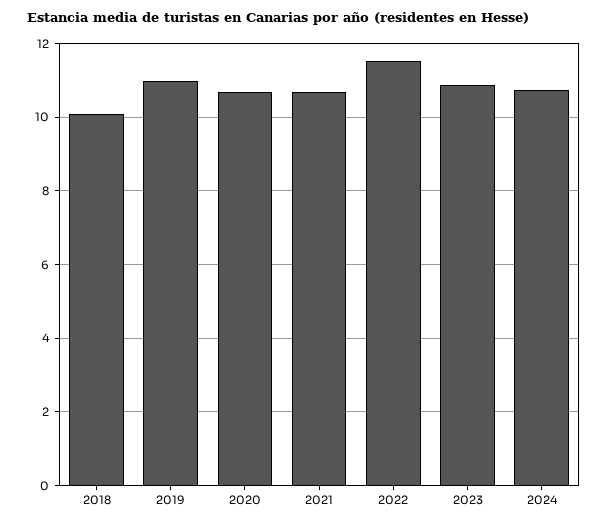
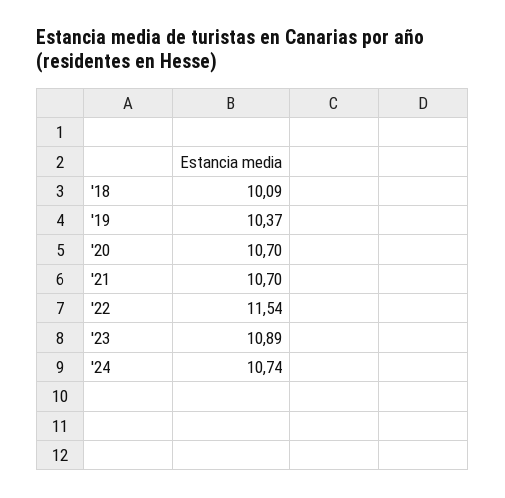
  {
    "2018": 10.09,
-   "2019": 11,
+   "2019": 10.37,
    "2020": 10.7,
    "2021": 10.7,
    "2022": 11.54,
    "2023": 10.89,
    "2024": 10.74
  }

